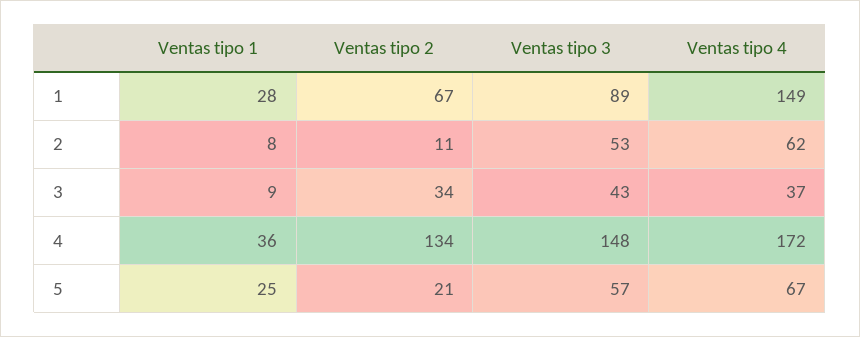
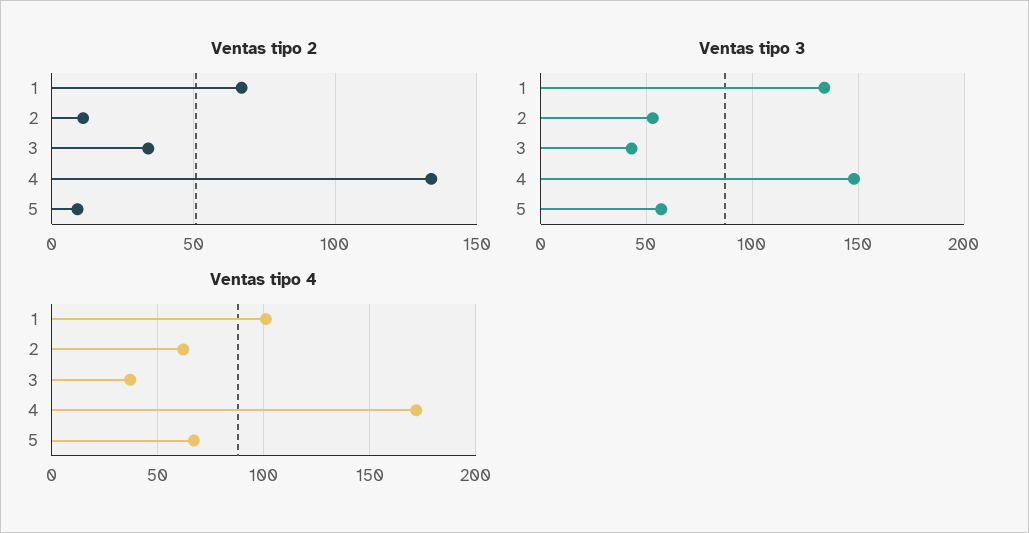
  {
-   "Ventas tipo 1": {
-     "1": 28,
-     "2": 8,
-     "3": 9,
-     "4": 36,
-     "5": 25
-   },
    "Ventas tipo 2": {
      "1": 67,
      "2": 11,
      "3": 34,
      "4": 134,
-     "5": 21
+     "5": 10
    },
    "Ventas tipo 3": {
-     "1": 89,
+     "1": 135,
      "2": 53,
      "3": 43,
      "4": 148,
      "5": 57
    },
    "Ventas tipo 4": {
-     "1": 149,
+     "1": 100,
      "2": 62,
      "3": 37,
      "4": 172,
      "5": 67
    }
  }

